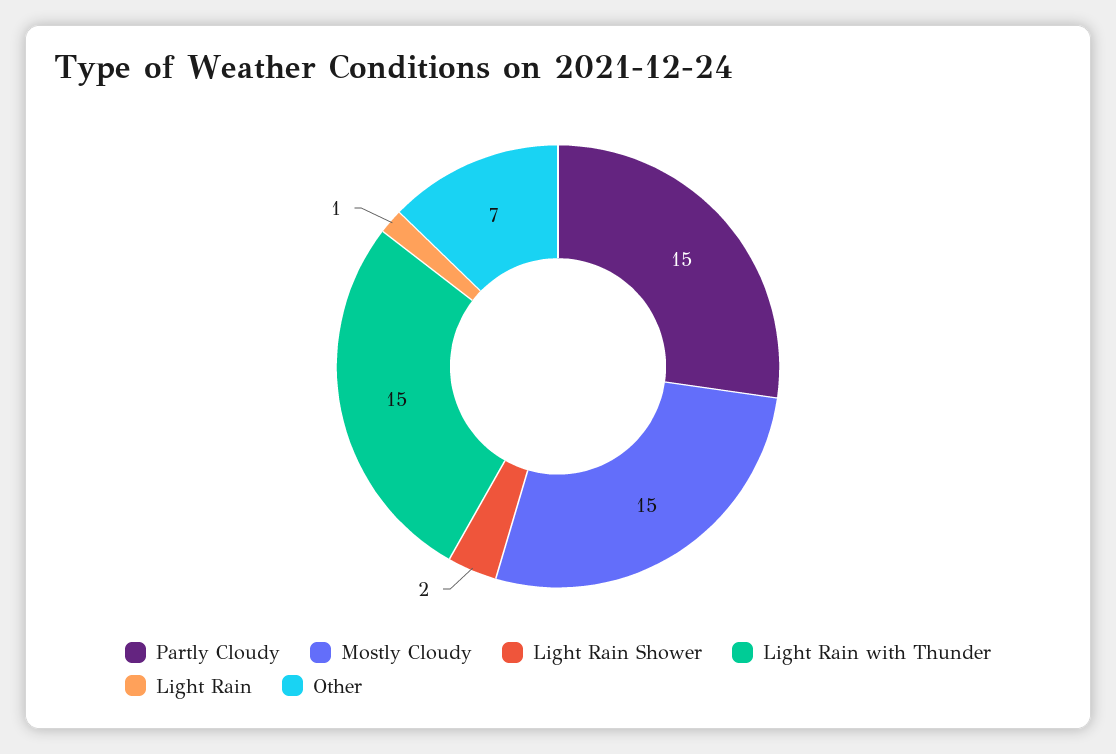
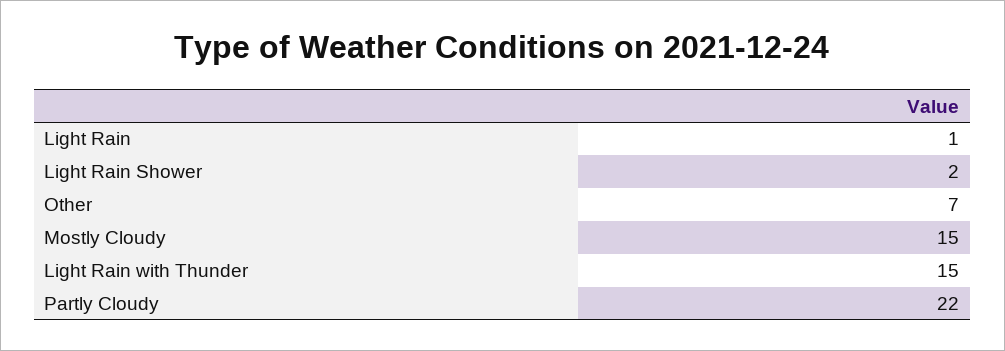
  {
-   "Partly Cloudy": 15,
+   "Partly Cloudy": 22,
    "Mostly Cloudy": 15,
    "Light Rain Shower": 2,
    "Light Rain with Thunder": 15,
    "Light Rain": 1,
    "Other": 7
  }

